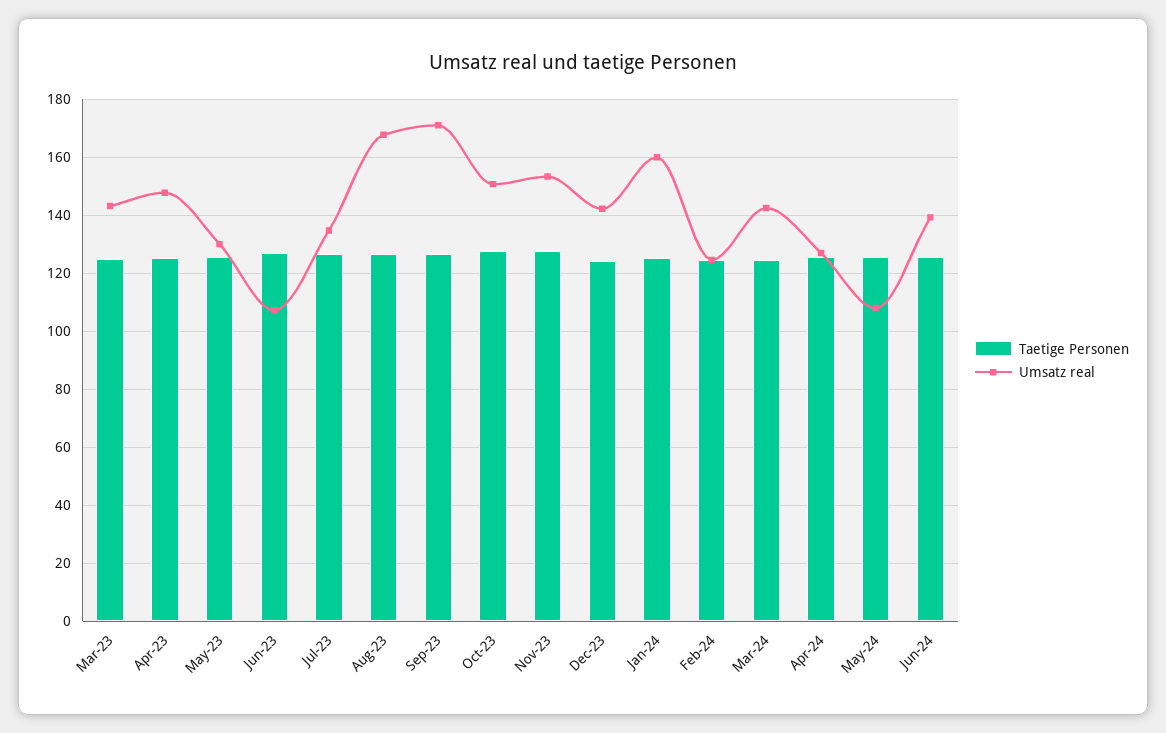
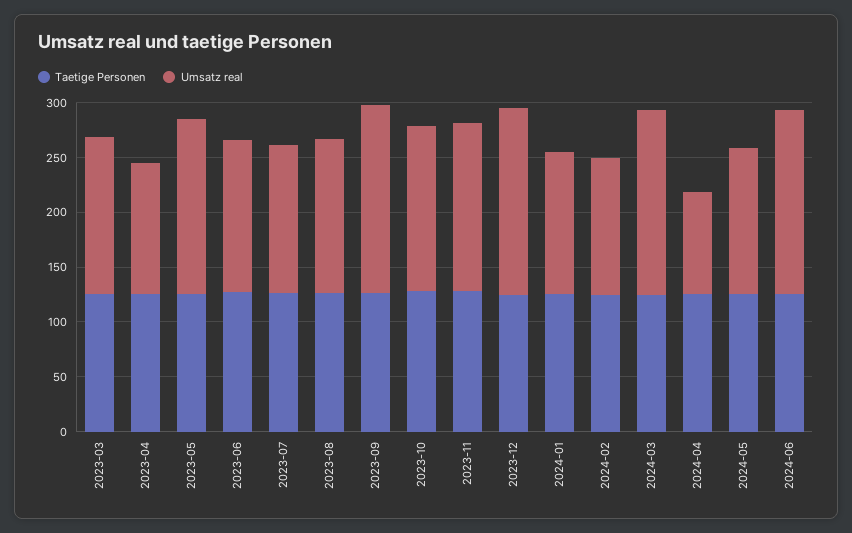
  {
    "Taetige Personen": {
      "Mar-23": 125,
      "Apr-23": 125,
      "May-23": 125,
      "Jun-23": 127.5,
      "Jul-23": 127.5,
      "Aug-23": 127.5,
      "Sep-23": 127.5,
      "Oct-23": 127.5,
      "Nov-23": 127.5,
      "Dec-23": 125,
      "Jan-24": 125,
      "Feb-24": 125,
      "Mar-24": 125,
      "Apr-24": 125,
      "May-24": 125,
      "Jun-24": 125
    },
    "Umsatz real": {
      "Mar-23": 142.5,
-     "Apr-23": 147.5,
+     "Apr-23": 120,
-     "May-23": 130,
+     "May-23": 160,
-     "Jun-23": 107.5,
+     "Jun-23": 140,
      "Jul-23": 135,
-     "Aug-23": 167.5,
+     "Aug-23": 140,
      "Sep-23": 170,
      "Oct-23": 150,
      "Nov-23": 152.5,
-     "Dec-23": 142.5,
+     "Dec-23": 170,
-     "Jan-24": 160,
+     "Jan-24": 130,
      "Feb-24": 125,
-     "Mar-24": 142.5,
+     "Mar-24": 170,
-     "Apr-24": 127.5,
+     "Apr-24": 90,
-     "May-24": 107.5,
+     "May-24": 130,
-     "Jun-24": 140
+     "Jun-24": 170
    }
  }

